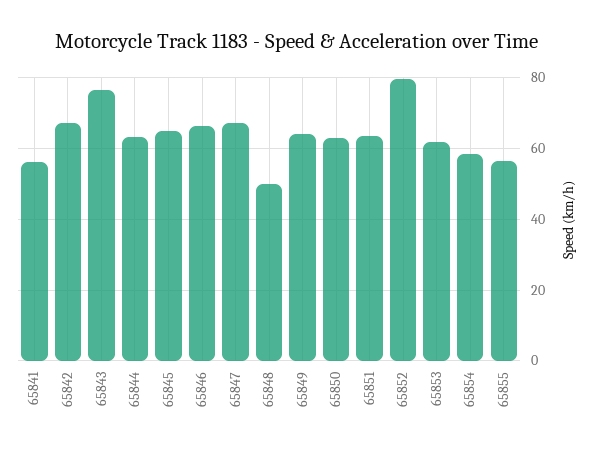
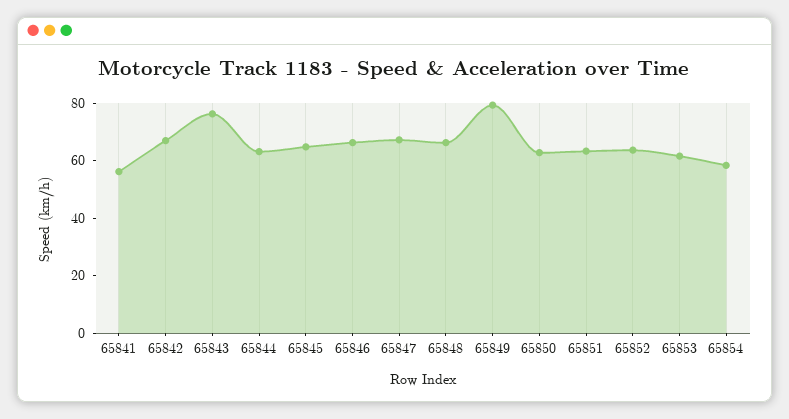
  {
    "65841": 56,
    "65842": 68,
    "65843": 76,
    "65844": 64,
    "65845": 64,
    "65846": 66,
    "65847": 68,
-   "65848": 50,
+   "65848": 65,
-   "65849": 64,
+   "65849": 80,
    "65850": 62,
    "65851": 64,
-   "65852": 80,
+   "65852": 65,
    "65853": 62,
-   "65854": 58,
+   "65854": 58
-   "65855": 56
  }

